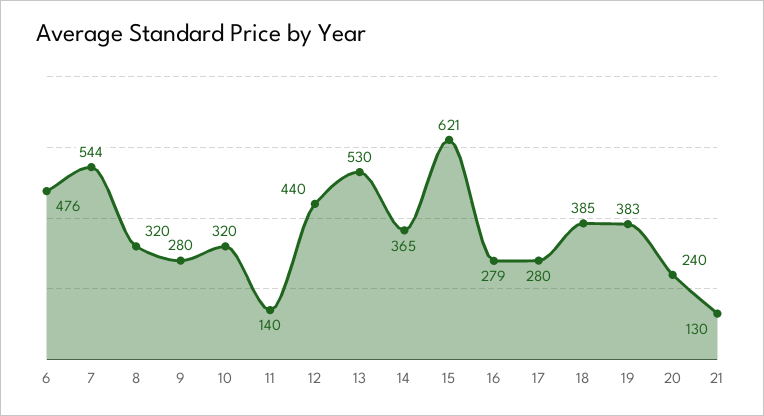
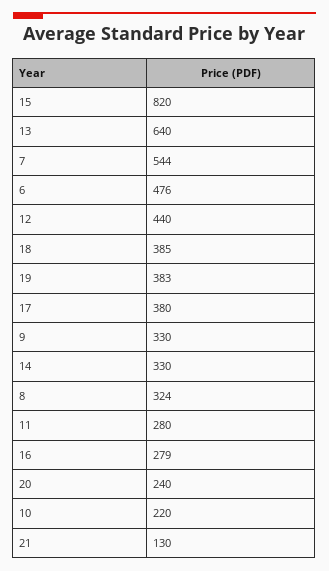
  {
    "6": 476,
    "7": 544,
-   "8": 320,
+   "8": 324,
-   "9": 280,
+   "9": 330,
-   "10": 320,
+   "10": 220,
-   "11": 140,
+   "11": 280,
    "12": 440,
-   "13": 530,
+   "13": 640,
-   "14": 365,
+   "14": 330,
-   "15": 621,
+   "15": 820,
    "16": 279,
-   "17": 280,
+   "17": 380,
    "18": 385,
    "19": 383,
    "20": 240,
    "21": 130
  }

